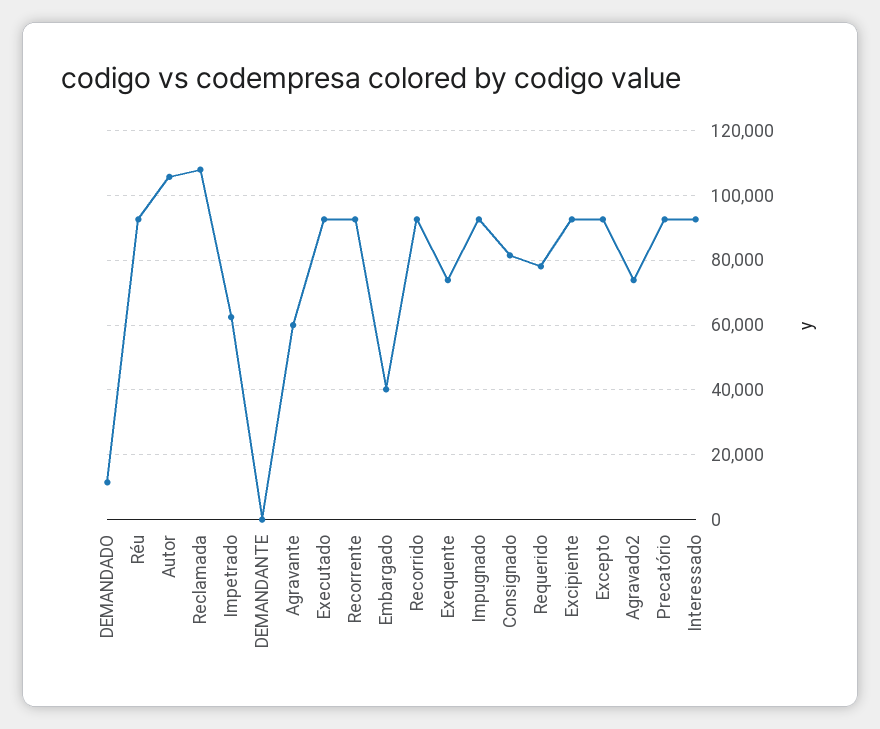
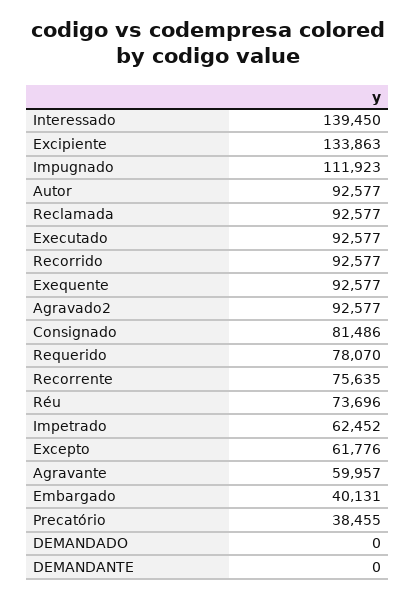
  {
-   "DEMANDADO": 12000,
+   "DEMANDADO": 0,
-   "Réu": 92000,
+   "Réu": 73696,
-   "Autor": 106000,
+   "Autor": 92577,
-   "Reclamada": 108000,
+   "Reclamada": 92577,
    "Impetrado": 62452,
    "DEMANDANTE": 0,
    "Agravante": 59957,
    "Executado": 92577,
-   "Recorrente": 92000,
+   "Recorrente": 75635,
    "Embargado": 40131,
    "Recorrido": 92577,
-   "Exequente": 74000,
+   "Exequente": 92577,
-   "Impugnado": 92000,
+   "Impugnado": 111923,
    "Consignado": 81486,
    "Requerido": 78070,
-   "Excipiente": 92000,
+   "Excipiente": 133863,
-   "Excepto": 92000,
+   "Excepto": 61776,
-   "Agravado2": 74000,
+   "Agravado2": 92577,
-   "Precatório": 92000,
+   "Precatório": 38455,
-   "Interessado": 92000
+   "Interessado": 139450
  }

